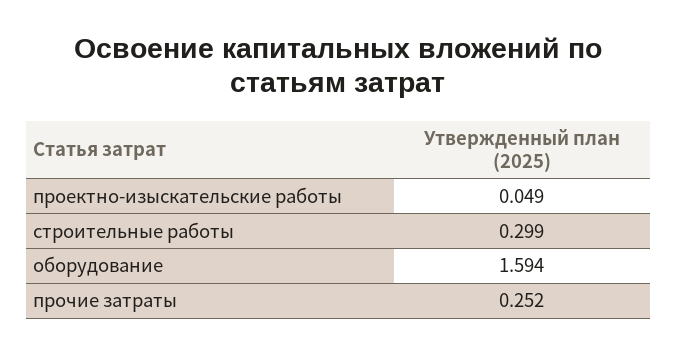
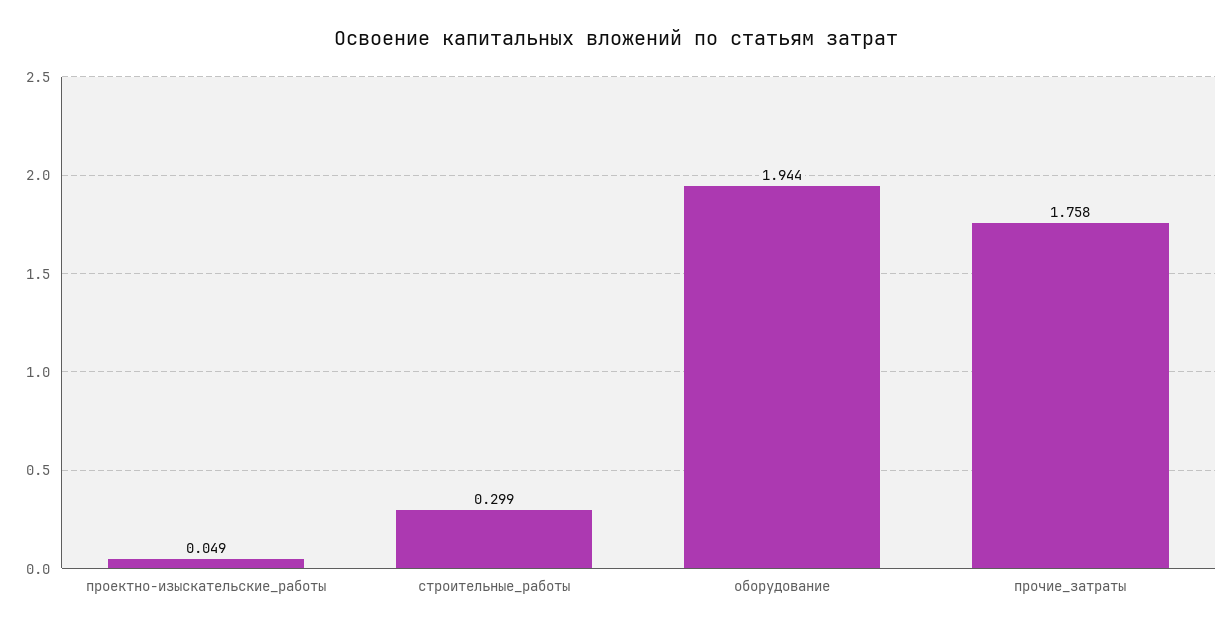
  {
    "проектно-изыскательские работы": 0.049,
    "строительные работы": 0.299,
-   "оборудование": 1.594,
+   "оборудование": 1.944,
-   "прочие затраты": 0.252
+   "прочие затраты": 1.758
  }

